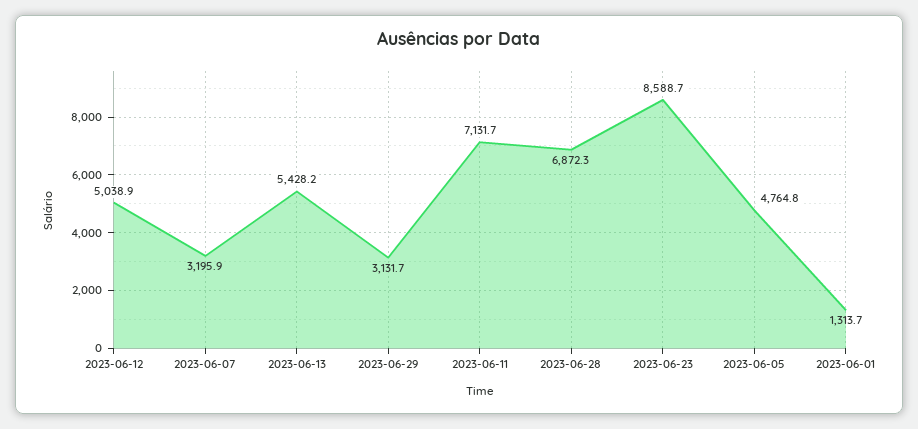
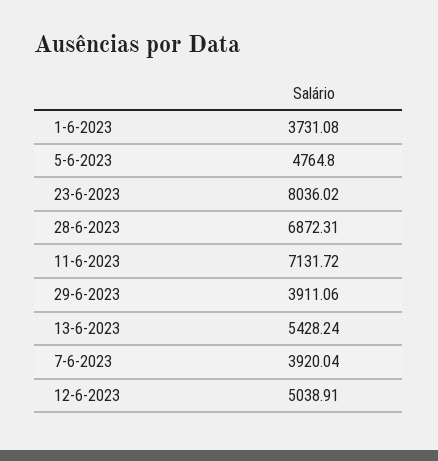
  {
    "2023-06-12": 5038.91,
-   "2023-06-07": 3195.9,
+   "2023-06-07": 3920.04,
    "2023-06-13": 5428.24,
-   "2023-06-29": 3131.7,
+   "2023-06-29": 3911.06,
    "2023-06-11": 7131.72,
    "2023-06-28": 6872.31,
-   "2023-06-23": 8588.7,
+   "2023-06-23": 8036.02,
    "2023-06-05": 4764.8,
-   "2023-06-01": 1313.7
+   "2023-06-01": 3731.08
  }

